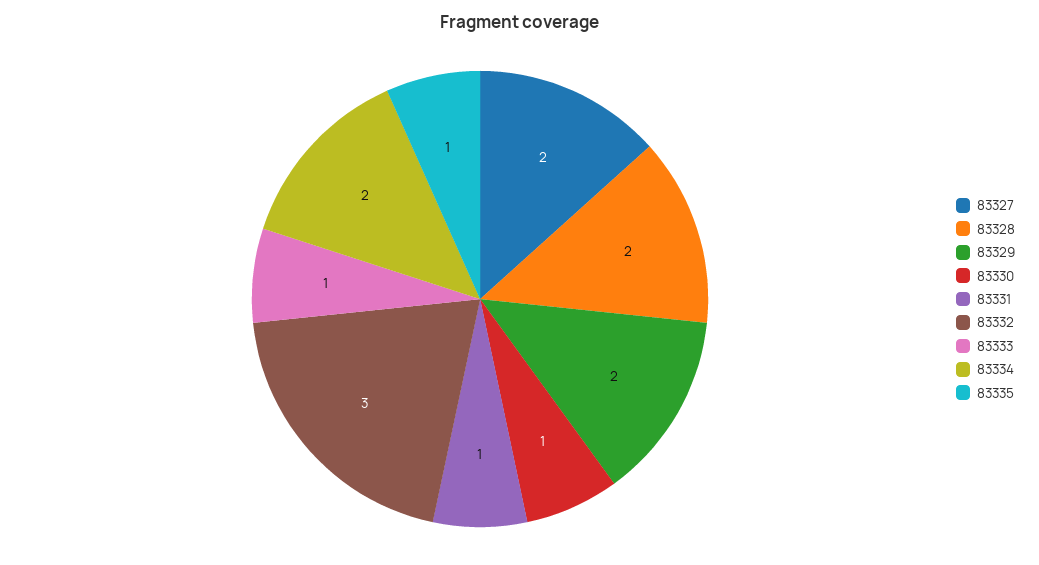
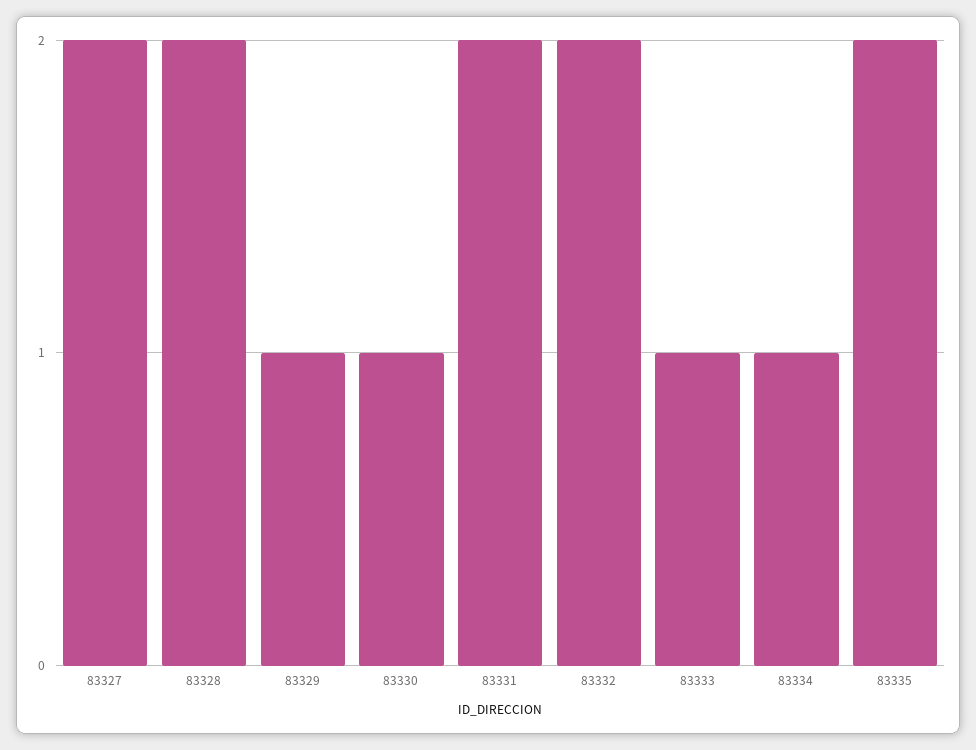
  {
    "83327": 2,
    "83328": 2,
-   "83329": 2,
+   "83329": 1,
    "83330": 1,
-   "83331": 1,
+   "83331": 2,
-   "83332": 3,
+   "83332": 2,
    "83333": 1,
-   "83334": 2,
+   "83334": 1,
-   "83335": 1
+   "83335": 2
  }

